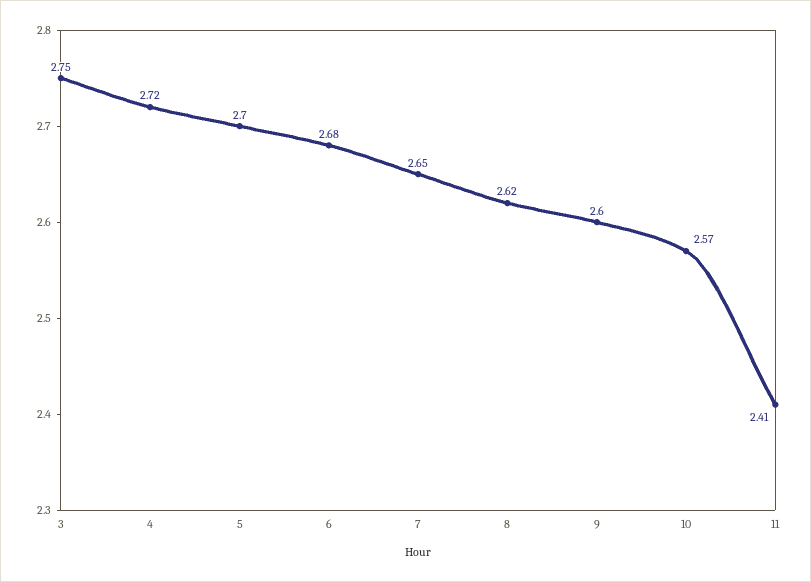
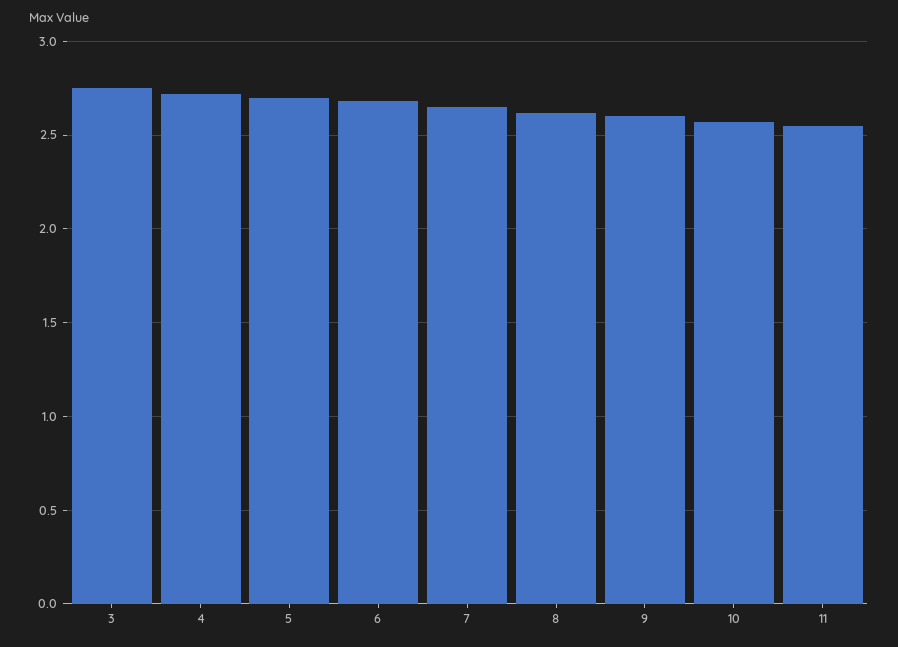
  {
    "3": 2.75,
    "4": 2.72,
    "5": 2.7,
    "6": 2.68,
    "7": 2.65,
    "8": 2.62,
    "9": 2.6,
    "10": 2.57,
-   "11": 2.41
+   "11": 2.55
  }

